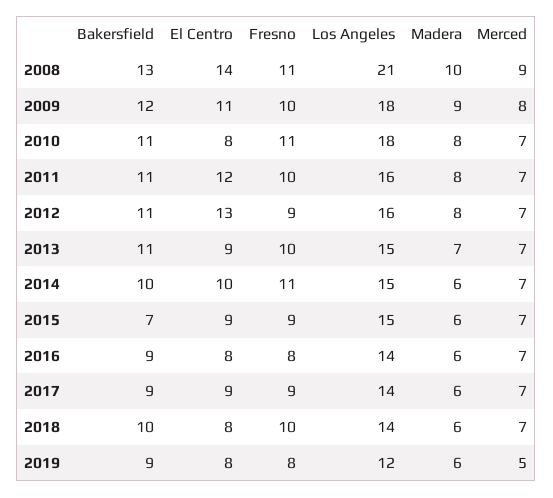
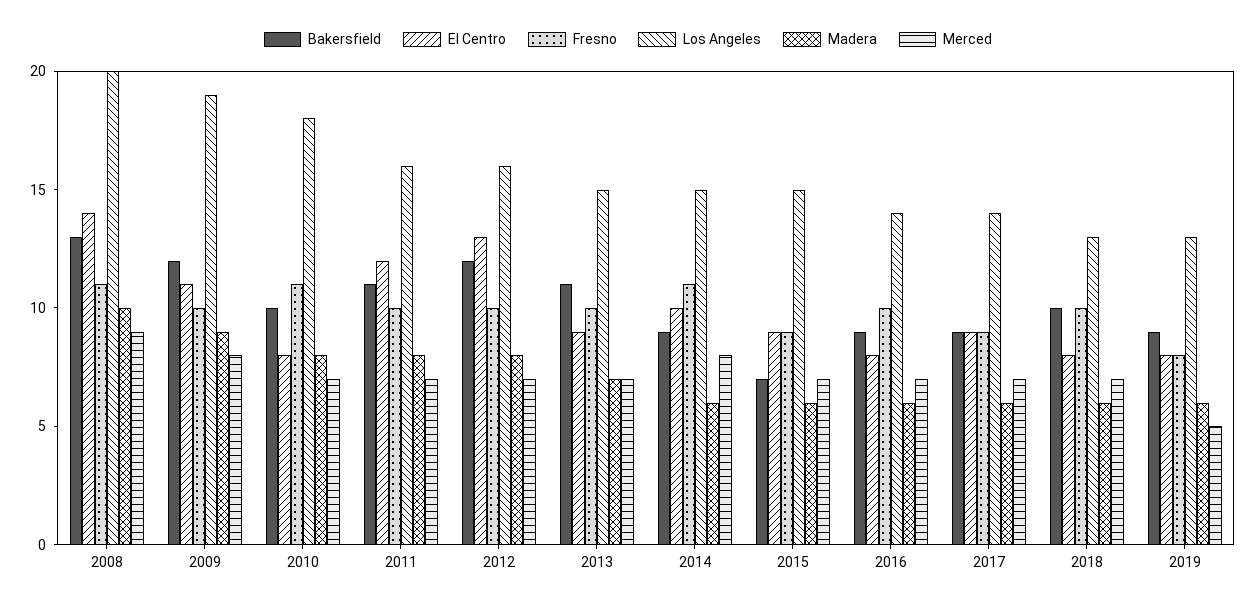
  {
    "Bakersfield": {
      "2008": 13,
      "2009": 12,
-     "2010": 11,
+     "2010": 10,
      "2011": 11,
-     "2012": 11,
+     "2012": 12,
      "2013": 11,
-     "2014": 10,
+     "2014": 9,
      "2015": 7,
      "2016": 9,
      "2017": 9,
      "2018": 10,
      "2019": 9
    },
    "El Centro": {
      "2008": 14,
      "2009": 11,
      "2010": 8,
      "2011": 12,
      "2012": 13,
      "2013": 9,
      "2014": 10,
      "2015": 9,
      "2016": 8,
      "2017": 9,
      "2018": 8,
      "2019": 8
    },
    "Fresno": {
      "2008": 11,
      "2009": 10,
      "2010": 11,
      "2011": 10,
-     "2012": 9,
+     "2012": 10,
      "2013": 10,
      "2014": 11,
      "2015": 9,
-     "2016": 8,
+     "2016": 10,
      "2017": 9,
      "2018": 10,
      "2019": 8
    },
    "Los Angeles": {
-     "2008": 21,
+     "2008": 20,
-     "2009": 18,
+     "2009": 19,
      "2010": 18,
      "2011": 16,
      "2012": 16,
      "2013": 15,
      "2014": 15,
      "2015": 15,
      "2016": 14,
      "2017": 14,
-     "2018": 14,
+     "2018": 13,
-     "2019": 12
+     "2019": 13
    },
    "Madera": {
      "2008": 10,
      "2009": 9,
      "2010": 8,
      "2011": 8,
      "2012": 8,
      "2013": 7,
      "2014": 6,
      "2015": 6,
      "2016": 6,
      "2017": 6,
      "2018": 6,
      "2019": 6
    },
    "Merced": {
      "2008": 9,
      "2009": 8,
      "2010": 7,
      "2011": 7,
      "2012": 7,
      "2013": 7,
-     "2014": 7,
+     "2014": 8,
      "2015": 7,
      "2016": 7,
      "2017": 7,
      "2018": 7,
      "2019": 5
    }
  }

